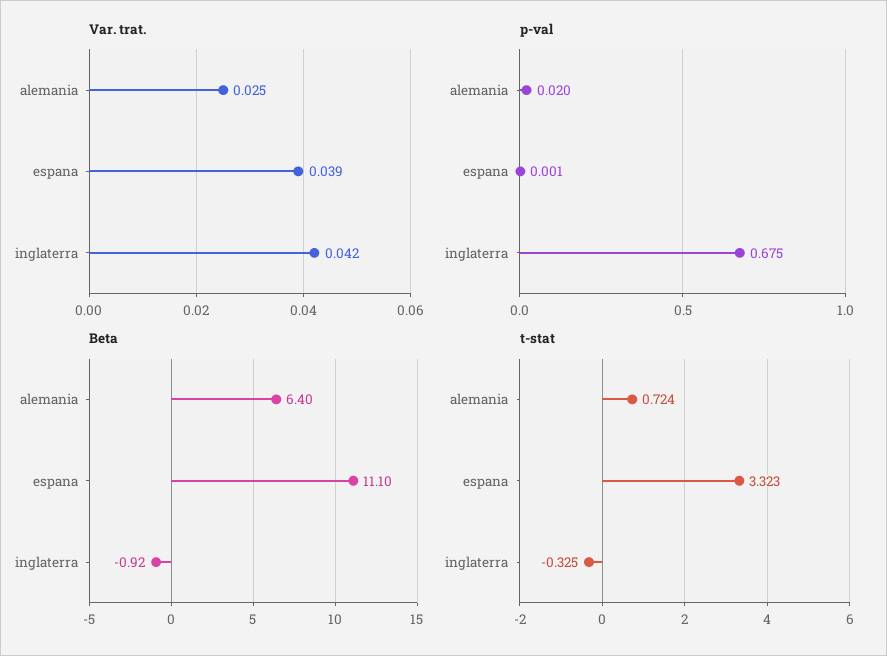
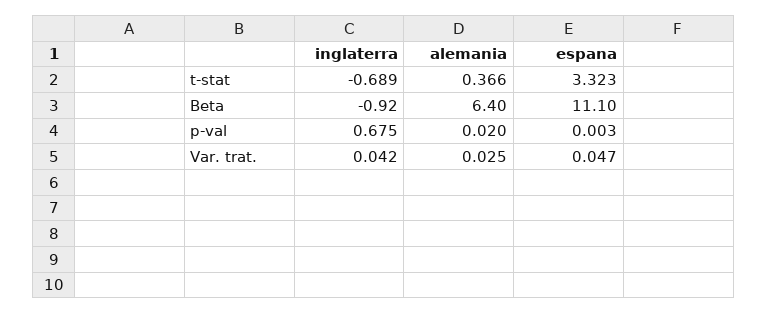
  {
    "Var. trat.": {
      "alemania": 0.025,
-     "espana": 0.039,
+     "espana": 0.047,
      "inglaterra": 0.042
    },
    "p-val": {
      "alemania": 0.02,
-     "espana": 0.001,
+     "espana": 0.003,
      "inglaterra": 0.675
    },
    "Beta": {
      "alemania": 6.4,
      "espana": 11.1,
      "inglaterra": -0.92
    },
    "t-stat": {
-     "alemania": 0.724,
+     "alemania": 0.366,
      "espana": 3.323,
-     "inglaterra": -0.325
+     "inglaterra": -0.689
    }
  }

